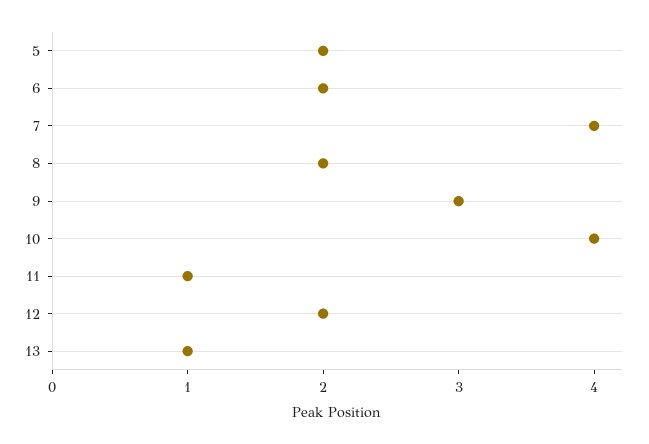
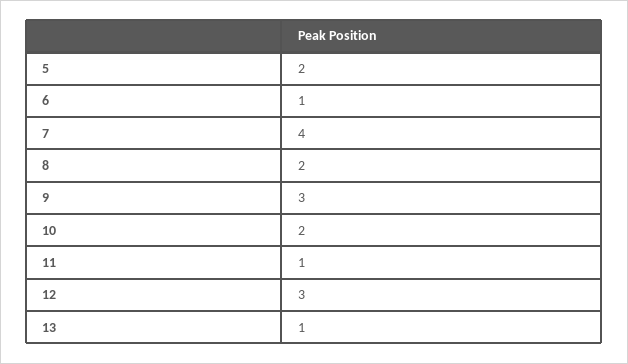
  {
    "5": 2,
-   "6": 2,
+   "6": 1,
    "7": 4,
    "8": 2,
    "9": 3,
-   "10": 4,
+   "10": 2,
    "11": 1,
-   "12": 2,
+   "12": 3,
    "13": 1
  }

